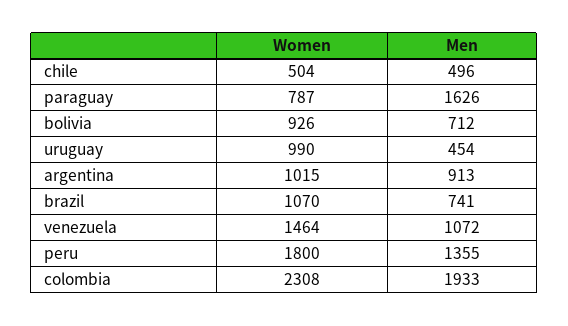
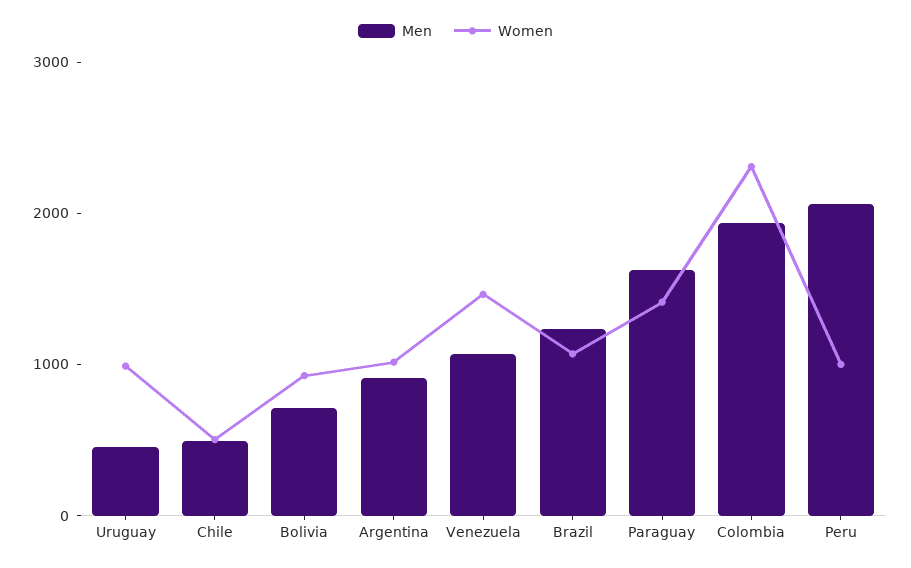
  {
    "Women": {
      "chile": 504,
-     "paraguay": 787,
+     "paraguay": 1400,
      "bolivia": 926,
      "uruguay": 990,
      "argentina": 1015,
      "brazil": 1070,
      "venezuela": 1464,
-     "peru": 1800,
+     "peru": 1000,
      "colombia": 2308
    },
    "Men": {
      "chile": 496,
      "paraguay": 1626,
      "bolivia": 712,
      "uruguay": 454,
      "argentina": 913,
-     "brazil": 741,
+     "brazil": 1200,
      "venezuela": 1072,
-     "peru": 1355,
+     "peru": 2000,
      "colombia": 1933
    }
  }

